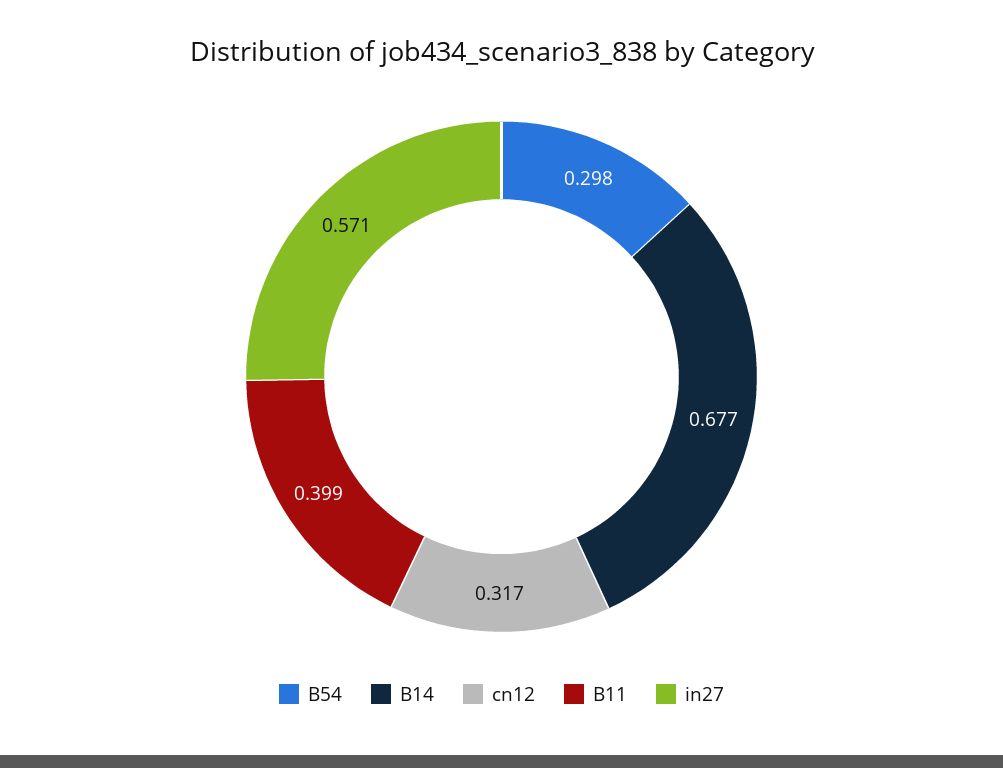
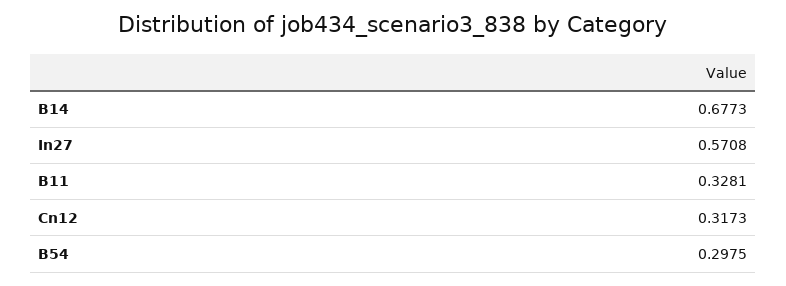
  {
    "B54": 0.2975,
    "B14": 0.6773,
    "cn12": 0.3173,
-   "B11": 0.399,
+   "B11": 0.3281,
    "in27": 0.5708
  }

